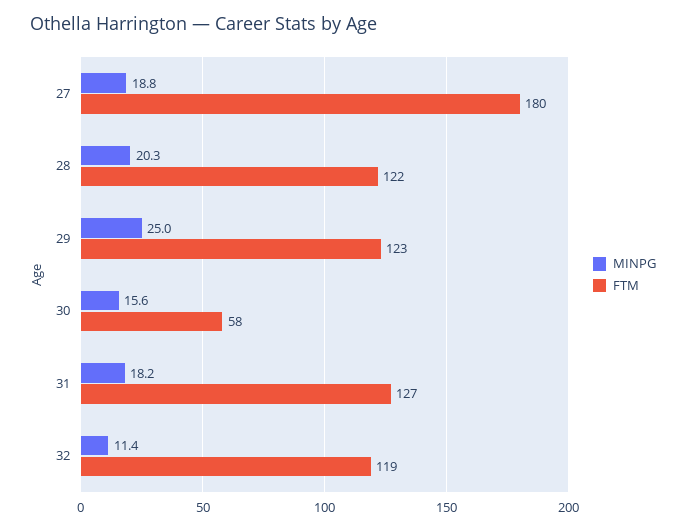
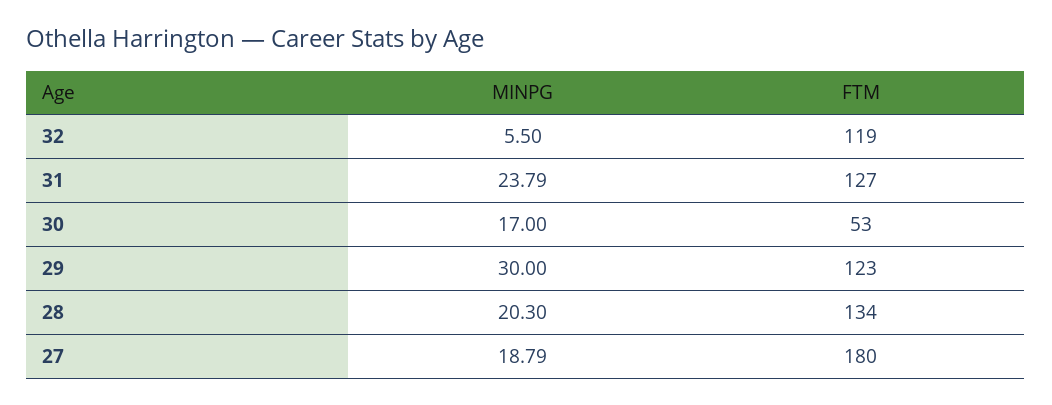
  {
    "MINPG": {
      "27": 18.79,
      "28": 20.3,
-     "29": 25,
+     "29": 30,
-     "30": 15.6,
+     "30": 17,
-     "31": 18.2,
+     "31": 23.79,
-     "32": 11.4
+     "32": 5.5
    },
    "FTM": {
      "27": 180,
-     "28": 122,
+     "28": 134,
      "29": 123,
-     "30": 58,
+     "30": 53,
      "31": 127,
      "32": 119
    }
  }

